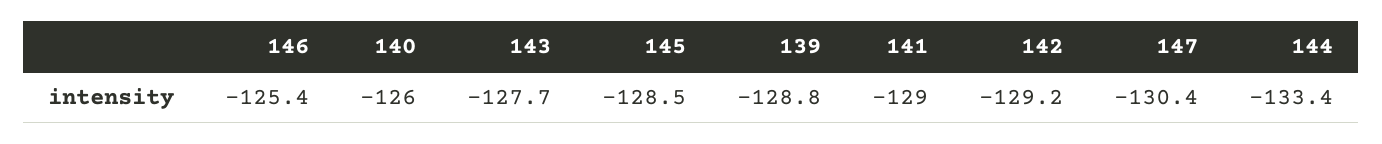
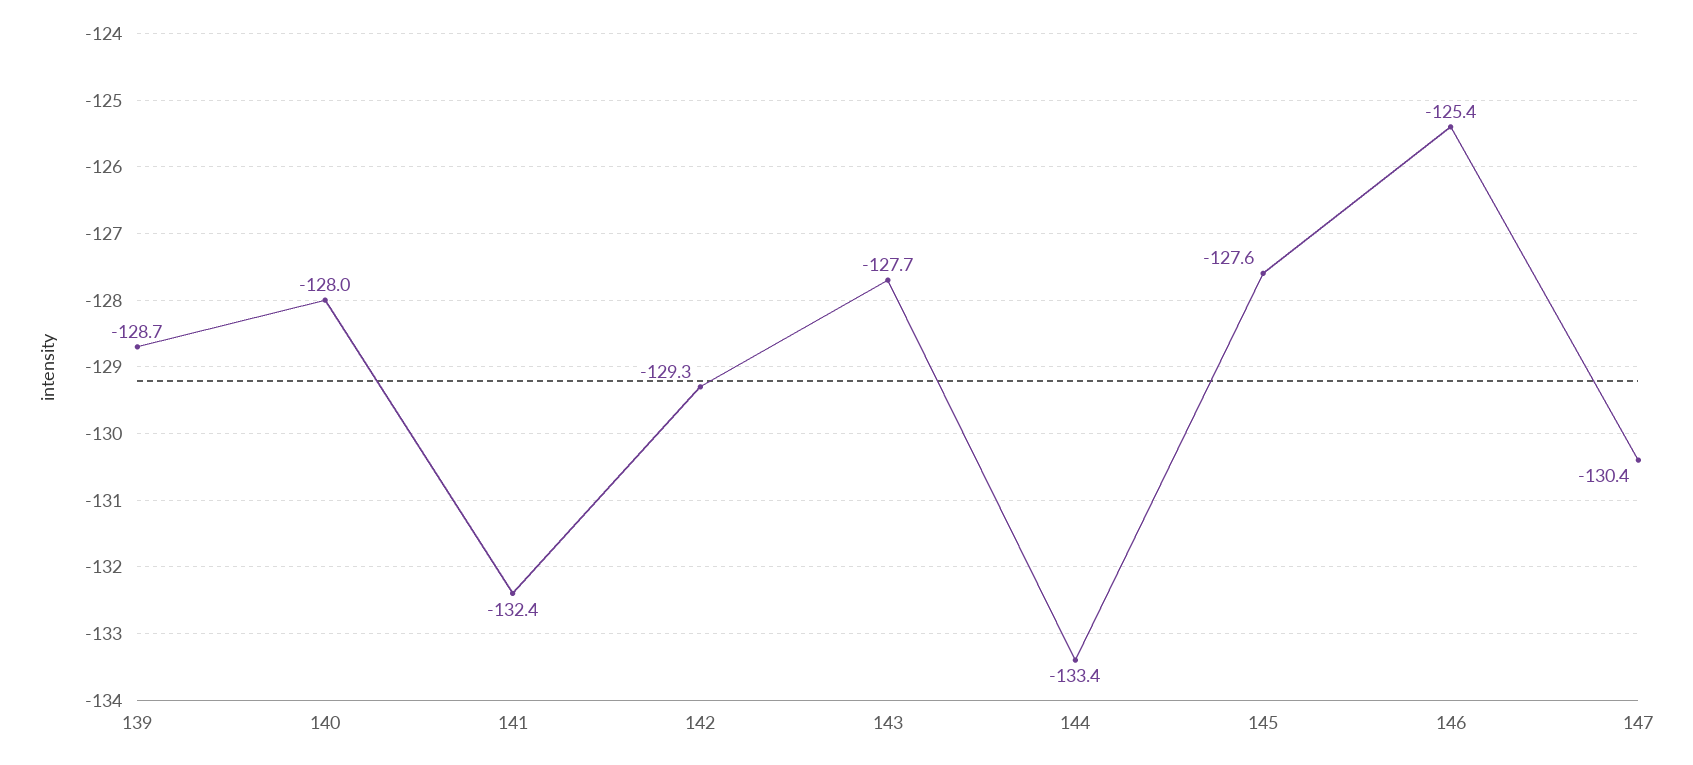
  {
    "146": -125.4,
-   "140": -126,
+   "140": -128,
    "143": -127.7,
-   "145": -128.5,
+   "145": -127.6,
-   "139": -128.8,
+   "139": -128.7,
-   "141": -129,
+   "141": -132.4,
-   "142": -129.2,
+   "142": -129.3,
    "147": -130.4,
    "144": -133.4
  }

